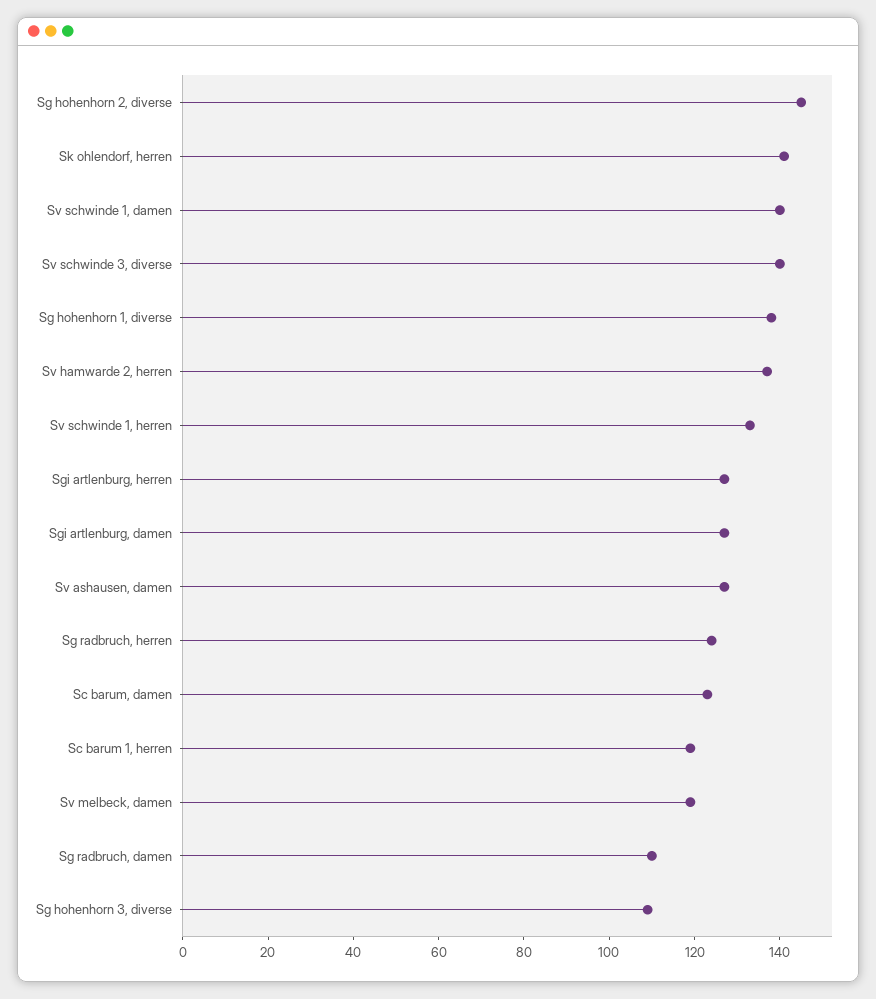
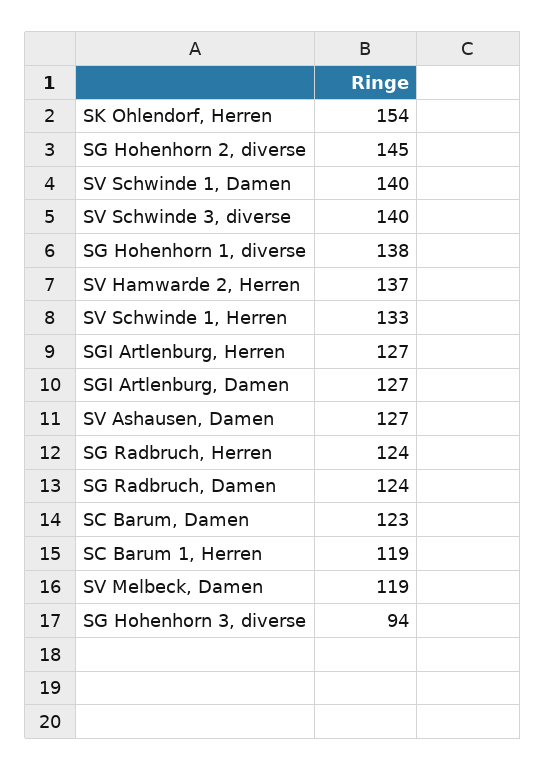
  {
    "Sg hohenhorn 2, diverse": 145,
-   "Sk ohlendorf, herren": 140,
+   "Sk ohlendorf, herren": 154,
    "Sv schwinde 1, damen": 140,
    "Sv schwinde 3, diverse": 140,
    "Sg hohenhorn 1, diverse": 138,
    "Sv hamwarde 2, herren": 137,
    "Sv schwinde 1, herren": 133,
    "Sgi artlenburg, herren": 127,
    "Sgi artlenburg, damen": 127,
    "Sv ashausen, damen": 127,
    "Sg radbruch, herren": 124,
    "Sc barum, damen": 123,
    "Sc barum 1, herren": 119,
    "Sv melbeck, damen": 119,
-   "Sg radbruch, damen": 110,
+   "Sg radbruch, damen": 124,
-   "Sg hohenhorn 3, diverse": 110
+   "Sg hohenhorn 3, diverse": 94
  }

